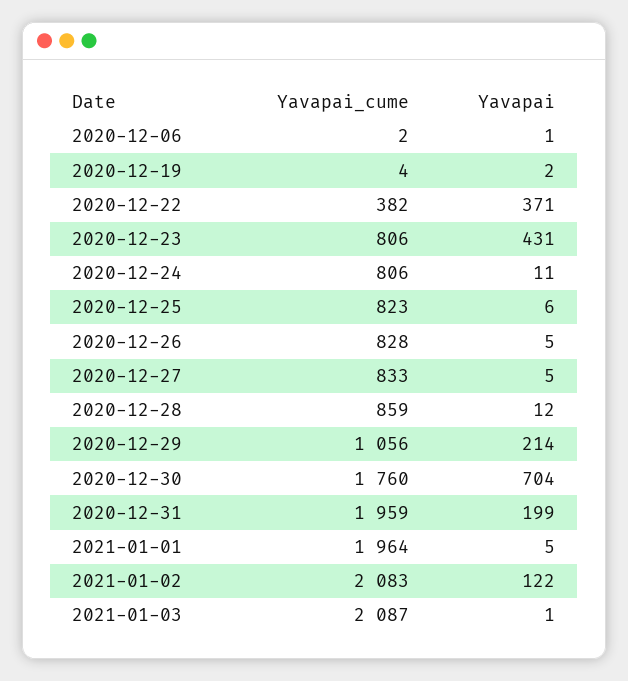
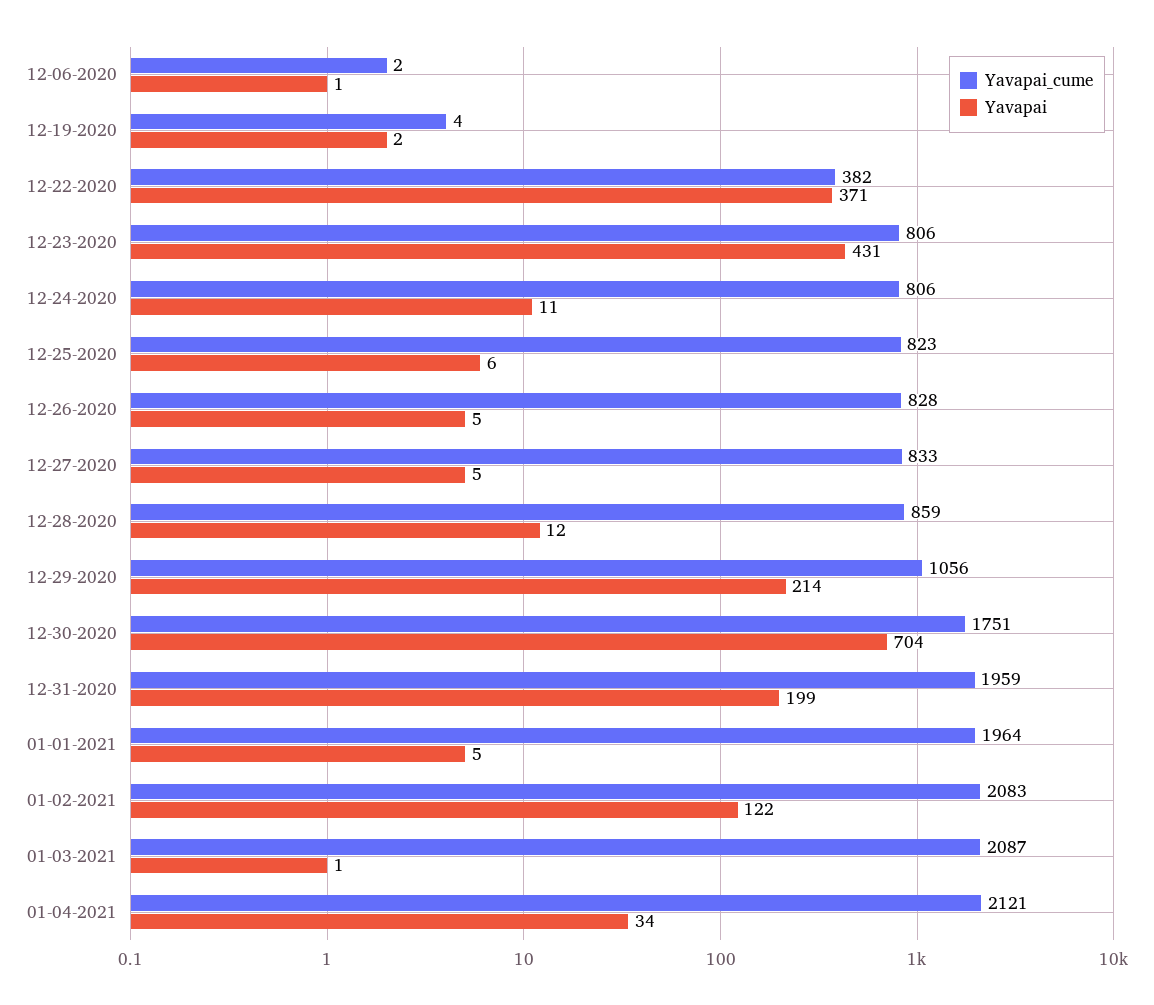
  {
    "Yavapai_cume": {
      "2020-12-06": 2,
      "2020-12-19": 4,
      "2020-12-22": 382,
      "2020-12-23": 806,
      "2020-12-24": 806,
      "2020-12-25": 823,
      "2020-12-26": 828,
      "2020-12-27": 833,
      "2020-12-28": 859,
      "2020-12-29": 1056,
-     "2020-12-30": 1760,
+     "2020-12-30": 1751,
      "2020-12-31": 1959,
      "2021-01-01": 1964,
      "2021-01-02": 2083,
-     "2021-01-03": 2087
+     "2021-01-03": 2087,
+     "01-04-2021": 2121
    },
    "Yavapai": {
      "2020-12-06": 1,
      "2020-12-19": 2,
      "2020-12-22": 371,
      "2020-12-23": 431,
      "2020-12-24": 11,
      "2020-12-25": 6,
      "2020-12-26": 5,
      "2020-12-27": 5,
      "2020-12-28": 12,
      "2020-12-29": 214,
      "2020-12-30": 704,
      "2020-12-31": 199,
      "2021-01-01": 5,
      "2021-01-02": 122,
-     "2021-01-03": 1
+     "2021-01-03": 1,
+     "01-04-2021": 34
    }
  }

